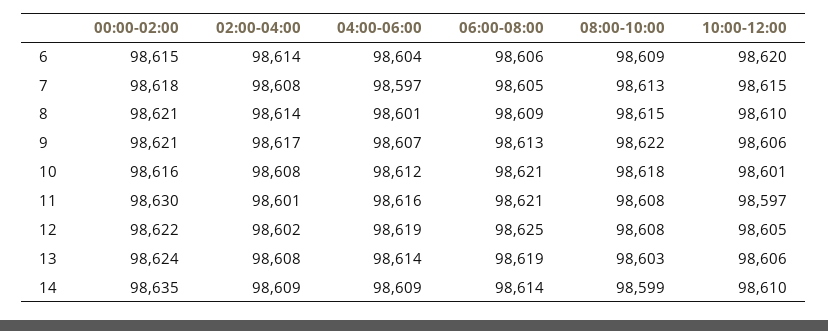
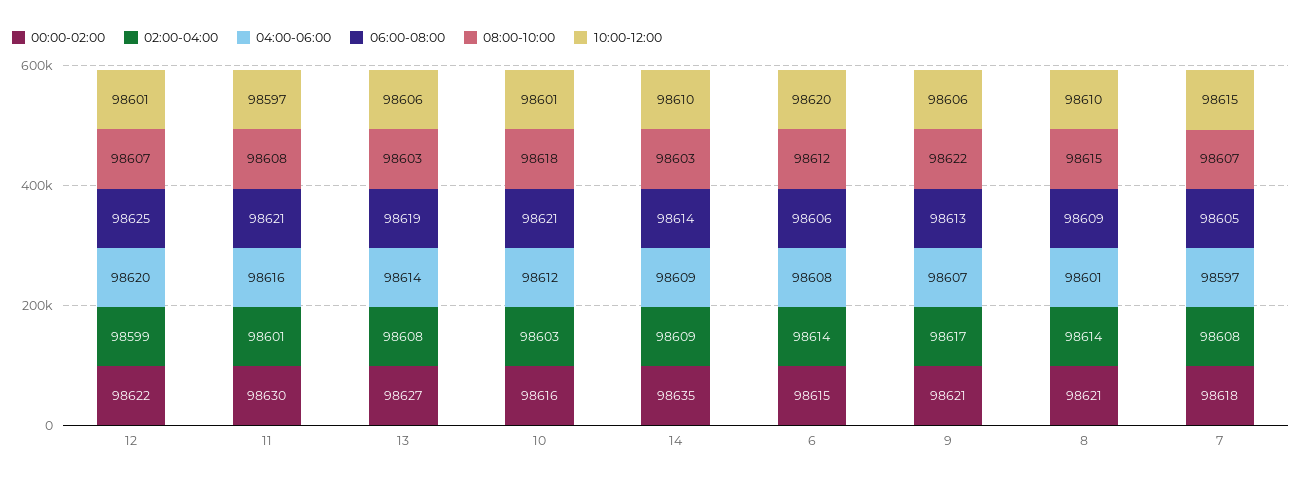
  {
    "00:00-02:00": {
      "6": 98615,
      "7": 98618,
      "8": 98621,
      "9": 98621,
      "10": 98616,
      "11": 98630,
      "12": 98622,
-     "13": 98624,
+     "13": 98627,
      "14": 98635
    },
    "02:00-04:00": {
      "6": 98614,
      "7": 98608,
      "8": 98614,
      "9": 98617,
-     "10": 98608,
+     "10": 98603,
      "11": 98601,
-     "12": 98602,
+     "12": 98599,
      "13": 98608,
      "14": 98609
    },
    "04:00-06:00": {
-     "6": 98604,
+     "6": 98608,
      "7": 98597,
      "8": 98601,
      "9": 98607,
      "10": 98612,
      "11": 98616,
-     "12": 98619,
+     "12": 98620,
      "13": 98614,
      "14": 98609
    },
    "06:00-08:00": {
      "6": 98606,
      "7": 98605,
      "8": 98609,
      "9": 98613,
      "10": 98621,
      "11": 98621,
      "12": 98625,
      "13": 98619,
      "14": 98614
    },
    "08:00-10:00": {
-     "6": 98609,
+     "6": 98612,
-     "7": 98613,
+     "7": 98607,
      "8": 98615,
      "9": 98622,
      "10": 98618,
      "11": 98608,
-     "12": 98608,
+     "12": 98607,
      "13": 98603,
-     "14": 98599
+     "14": 98603
    },
    "10:00-12:00": {
      "6": 98620,
      "7": 98615,
      "8": 98610,
      "9": 98606,
      "10": 98601,
      "11": 98597,
-     "12": 98605,
+     "12": 98601,
      "13": 98606,
      "14": 98610
    }
  }

